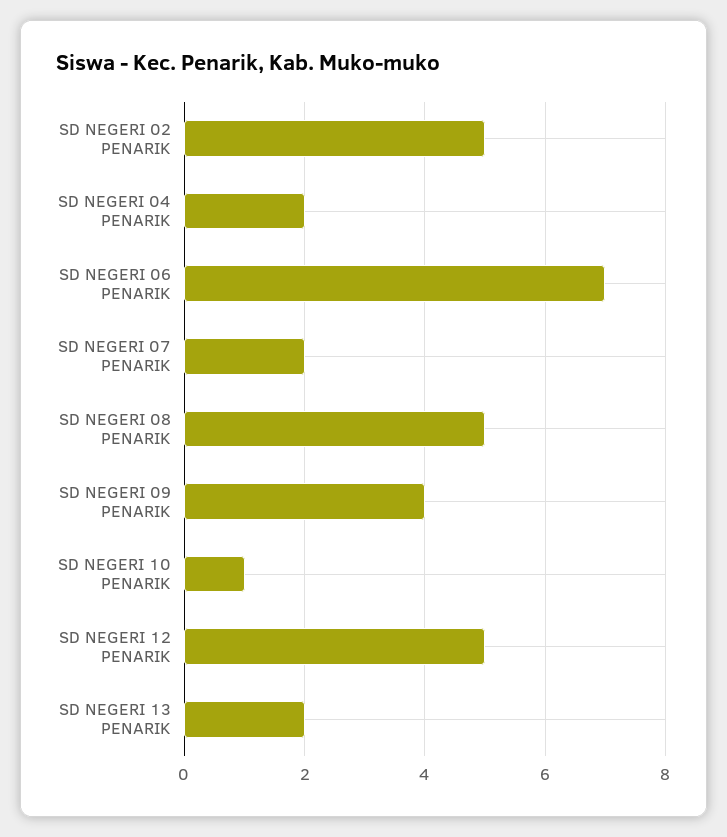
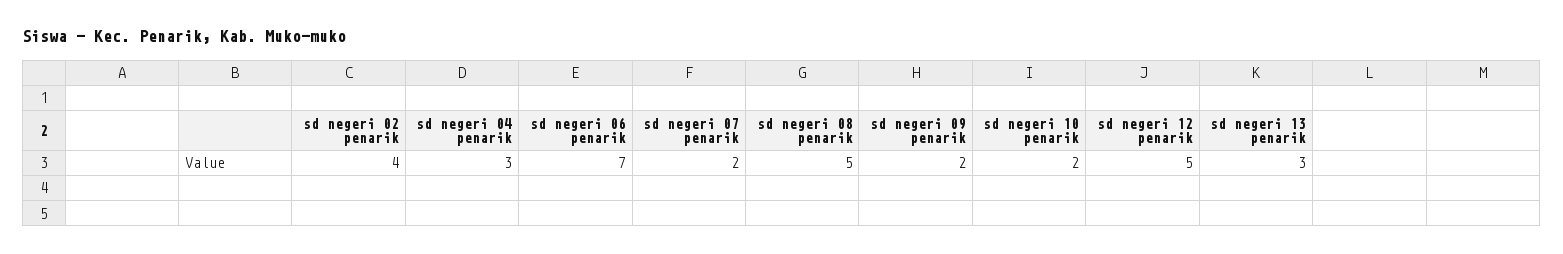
  {
-   "SD NEGERI 02 PENARIK": 5,
+   "SD NEGERI 02 PENARIK": 4,
-   "SD NEGERI 04 PENARIK": 2,
+   "SD NEGERI 04 PENARIK": 3,
    "SD NEGERI 06 PENARIK": 7,
    "SD NEGERI 07 PENARIK": 2,
    "SD NEGERI 08 PENARIK": 5,
-   "SD NEGERI 09 PENARIK": 4,
+   "SD NEGERI 09 PENARIK": 2,
-   "SD NEGERI 10 PENARIK": 1,
+   "SD NEGERI 10 PENARIK": 2,
    "SD NEGERI 12 PENARIK": 5,
-   "SD NEGERI 13 PENARIK": 2
+   "SD NEGERI 13 PENARIK": 3
  }

